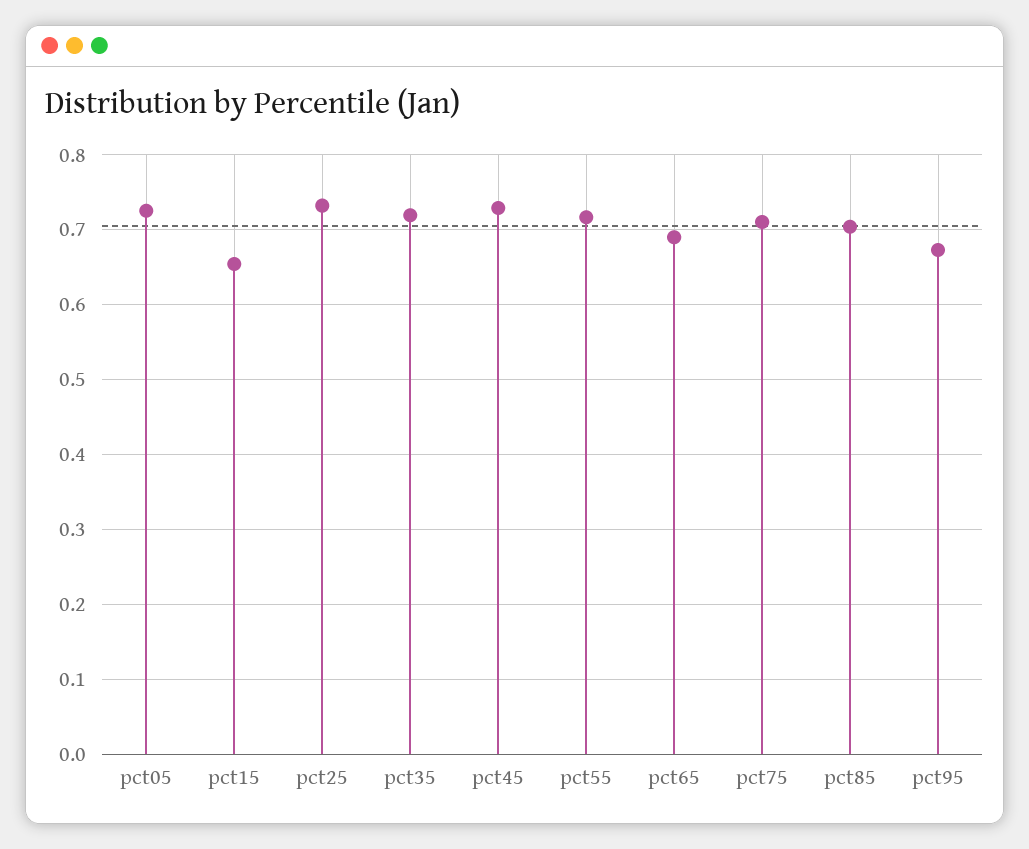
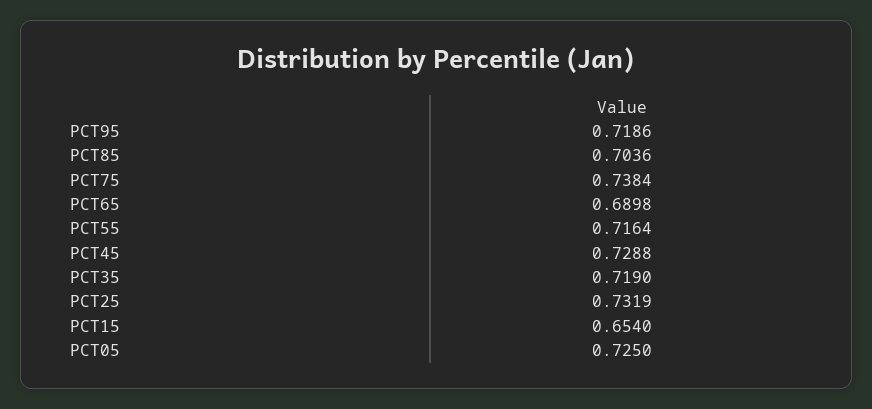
  {
    "pct05": 0.725,
    "pct15": 0.654,
    "pct25": 0.7319,
    "pct35": 0.719,
    "pct45": 0.7288,
    "pct55": 0.7164,
    "pct65": 0.6898,
-   "pct75": 0.71,
+   "pct75": 0.7384,
    "pct85": 0.7036,
-   "pct95": 0.67
+   "pct95": 0.7186
  }

